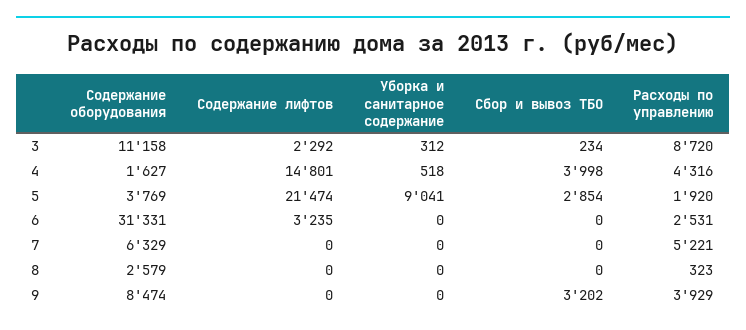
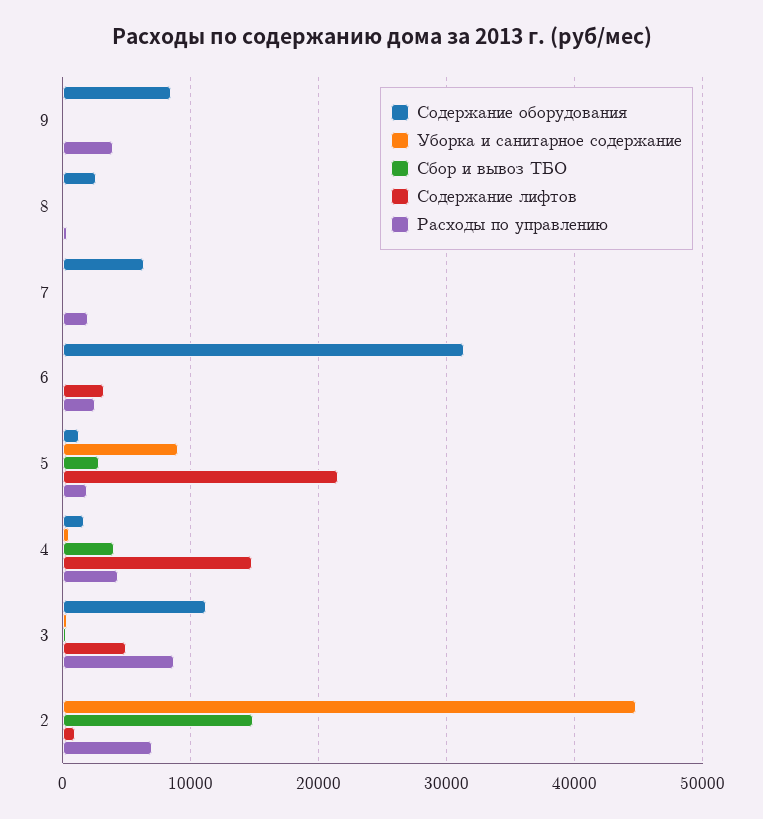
  {
    "Содержание оборудования": {
      "3": 11158,
      "4": 1627,
-     "5": 3769,
+     "5": 1000,
      "6": 31331,
      "7": 6329,
      "8": 2579,
-     "9": 8474
+     "9": 8474,
+     "2": 0
    },
    "Содержание лифтов": {
-     "3": 2292,
+     "3": 5000,
      "4": 14801,
      "5": 21474,
      "6": 3235,
      "7": 0,
      "8": 0,
-     "9": 0
+     "9": 0,
+     "2": 1000
    },
    "Уборка и санитарное содержание": {
      "3": 312,
      "4": 518,
      "5": 9041,
      "6": 0,
      "7": 0,
      "8": 0,
-     "9": 0
+     "9": 0,
+     "2": 45000
    },
    "Сбор и вывоз ТБО": {
      "3": 234,
      "4": 3998,
      "5": 2854,
      "6": 0,
      "7": 0,
      "8": 0,
-     "9": 3202
+     "9": 0,
+     "2": 15000
    },
    "Расходы по управлению": {
      "3": 8720,
      "4": 4316,
      "5": 1920,
      "6": 2531,
-     "7": 5221,
+     "7": 2000,
      "8": 323,
-     "9": 3929
+     "9": 3929,
+     "2": 7000
    }
  }

